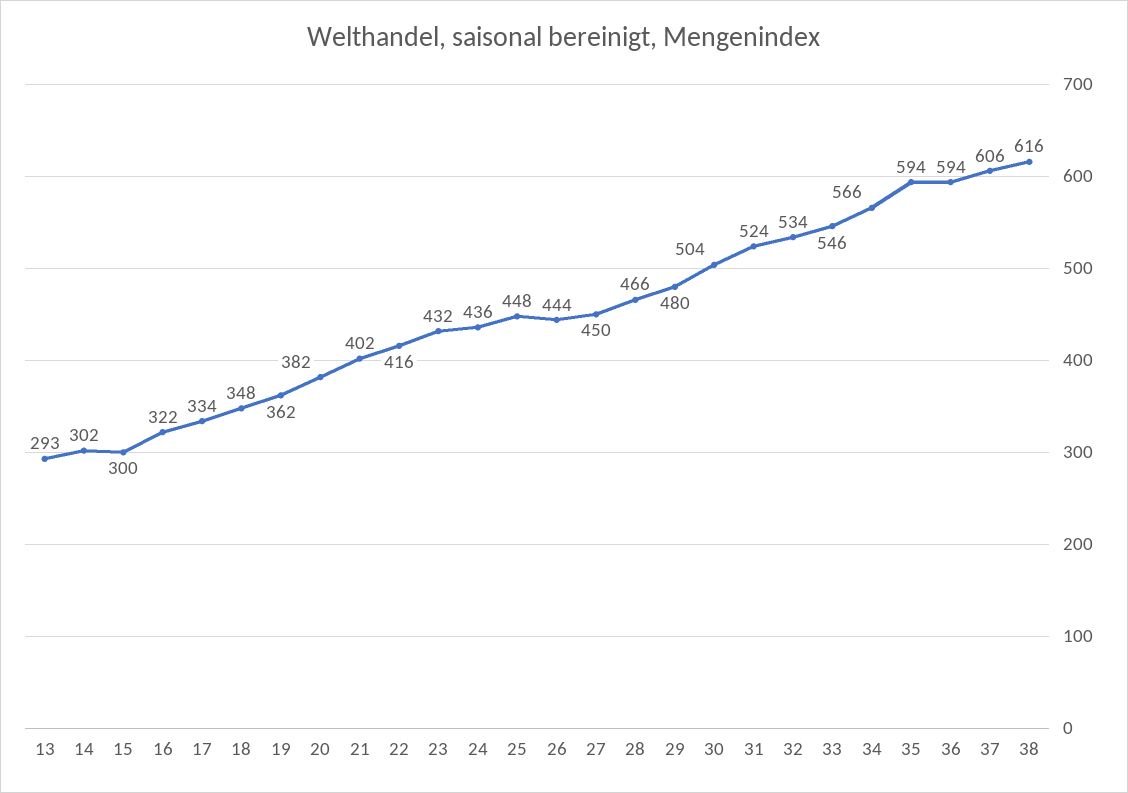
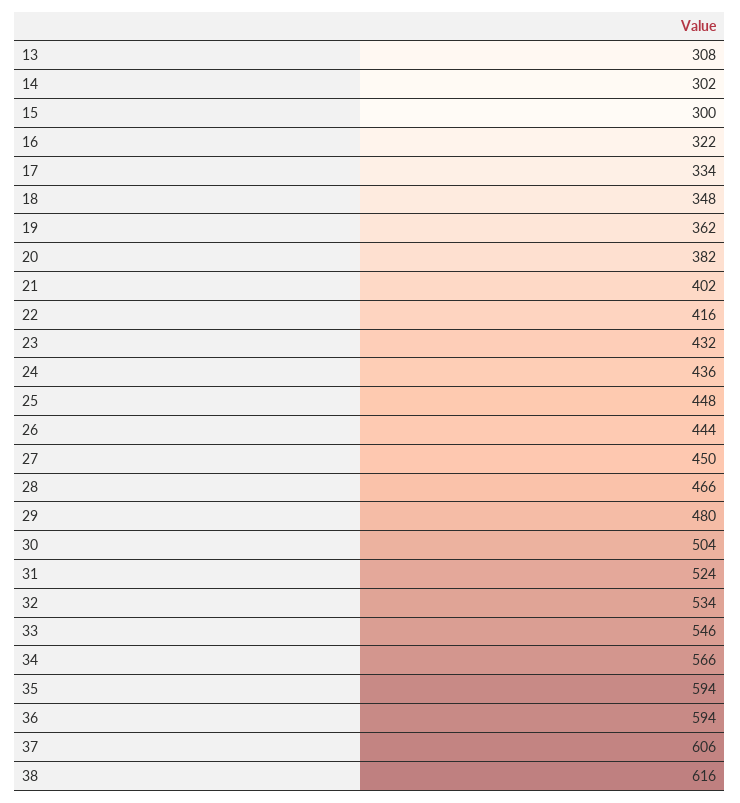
  {
-   "13": 293,
+   "13": 308,
    "14": 302,
    "15": 300,
    "16": 322,
    "17": 334,
    "18": 348,
    "19": 362,
    "20": 382,
    "21": 402,
    "22": 416,
    "23": 432,
    "24": 436,
    "25": 448,
    "26": 444,
    "27": 450,
    "28": 466,
    "29": 480,
    "30": 504,
    "31": 524,
    "32": 534,
    "33": 546,
    "34": 566,
    "35": 594,
    "36": 594,
    "37": 606,
    "38": 616
  }

